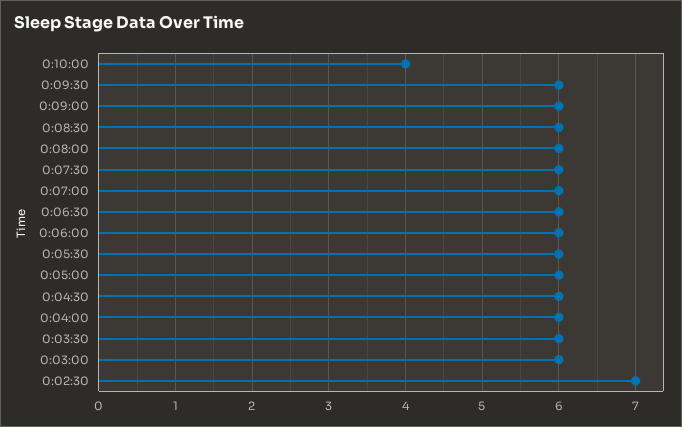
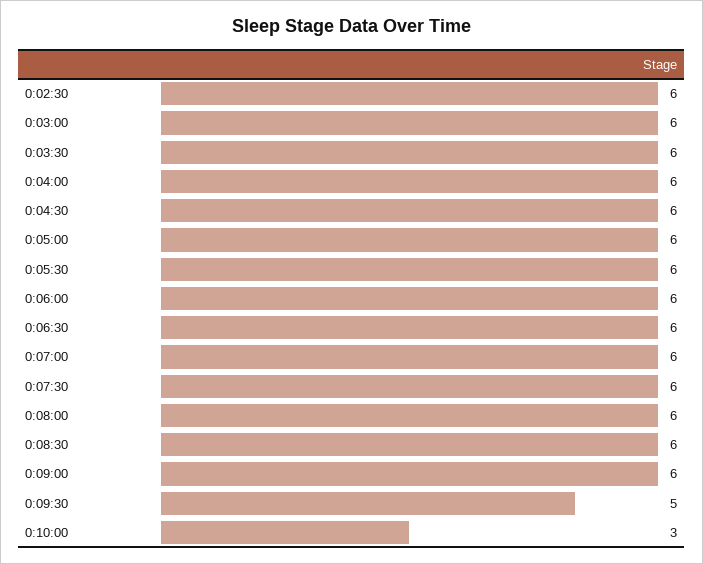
  {
-   "0:10:00": 4,
+   "0:10:00": 3,
-   "0:09:30": 6,
+   "0:09:30": 5,
    "0:09:00": 6,
    "0:08:30": 6,
    "0:08:00": 6,
    "0:07:30": 6,
    "0:07:00": 6,
    "0:06:30": 6,
    "0:06:00": 6,
    "0:05:30": 6,
    "0:05:00": 6,
    "0:04:30": 6,
    "0:04:00": 6,
    "0:03:30": 6,
    "0:03:00": 6,
-   "0:02:30": 7
+   "0:02:30": 6
  }

